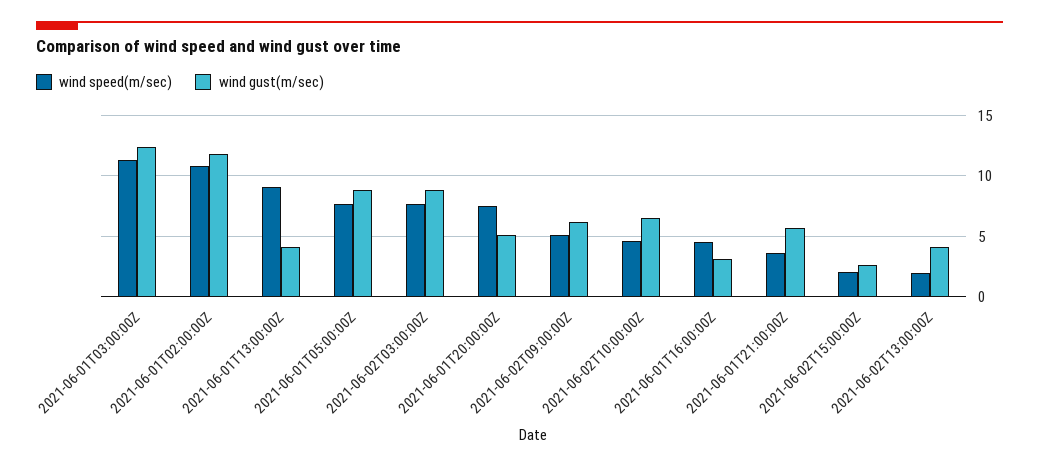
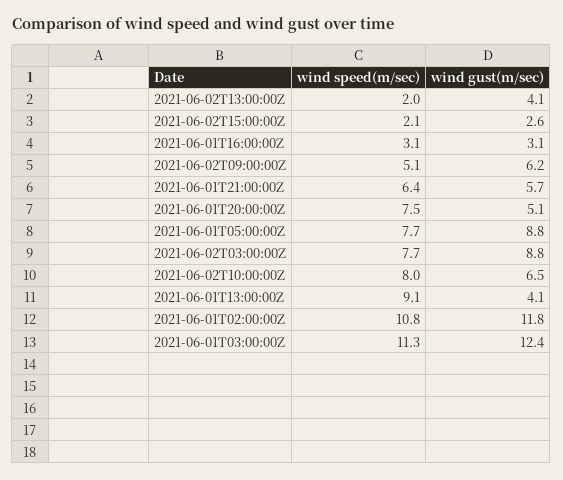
  {
    "wind speed(m/sec)": {
      "2021-06-01T03:00:00Z": 11.3,
      "2021-06-01T02:00:00Z": 10.8,
      "2021-06-01T13:00:00Z": 9.1,
      "2021-06-01T05:00:00Z": 7.7,
      "2021-06-02T03:00:00Z": 7.7,
      "2021-06-01T20:00:00Z": 7.5,
      "2021-06-02T09:00:00Z": 5.1,
-     "2021-06-02T10:00:00Z": 4.5,
+     "2021-06-02T10:00:00Z": 8,
-     "2021-06-01T16:00:00Z": 4.5,
+     "2021-06-01T16:00:00Z": 3.1,
-     "2021-06-01T21:00:00Z": 3.5,
+     "2021-06-01T21:00:00Z": 6.4,
      "2021-06-02T15:00:00Z": 2.1,
      "2021-06-02T13:00:00Z": 2
    },
    "wind gust(m/sec)": {
      "2021-06-01T03:00:00Z": 12.4,
      "2021-06-01T02:00:00Z": 11.8,
      "2021-06-01T13:00:00Z": 4.1,
      "2021-06-01T05:00:00Z": 8.8,
      "2021-06-02T03:00:00Z": 8.8,
      "2021-06-01T20:00:00Z": 5.1,
      "2021-06-02T09:00:00Z": 6.2,
      "2021-06-02T10:00:00Z": 6.5,
      "2021-06-01T16:00:00Z": 3.1,
      "2021-06-01T21:00:00Z": 5.7,
      "2021-06-02T15:00:00Z": 2.6,
      "2021-06-02T13:00:00Z": 4.1
    }
  }

